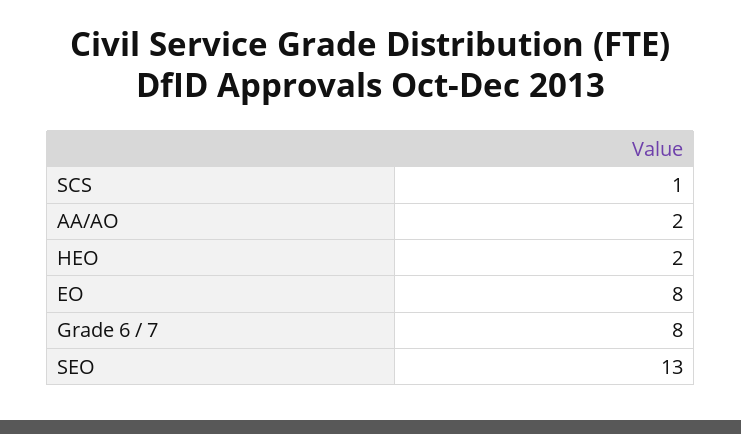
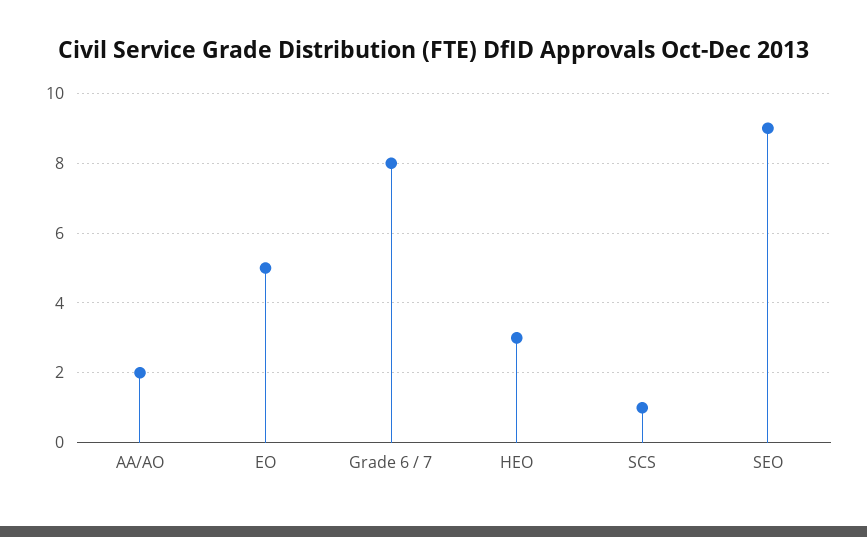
  {
    "SCS": 1,
    "AA/AO": 2,
-   "HEO": 2,
+   "HEO": 3,
-   "EO": 8,
+   "EO": 5,
    "Grade 6 / 7": 8,
-   "SEO": 13
+   "SEO": 9
  }

